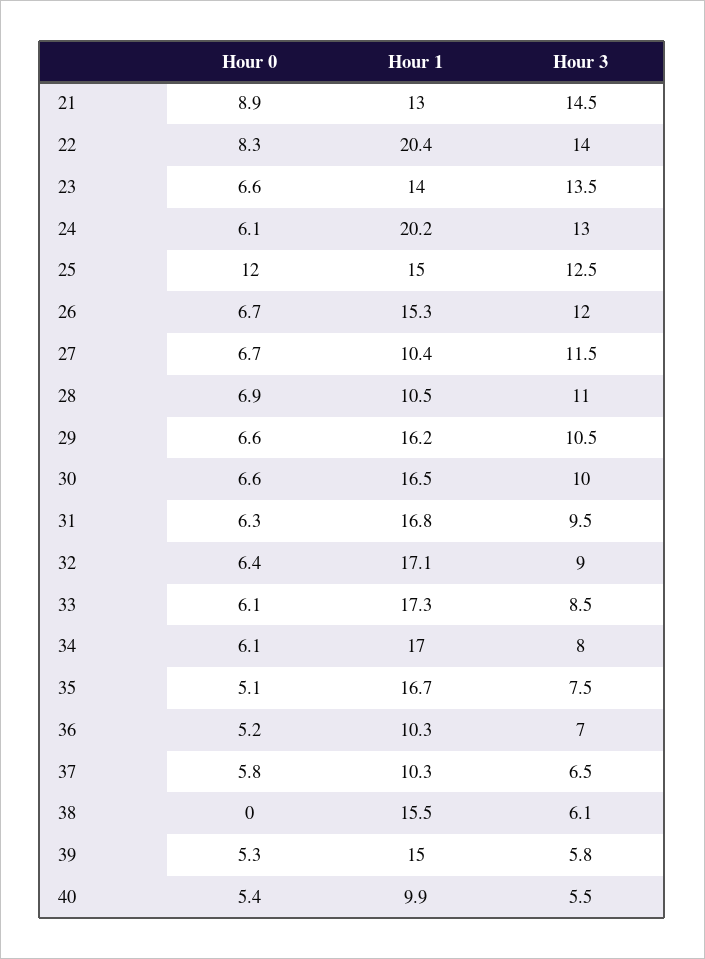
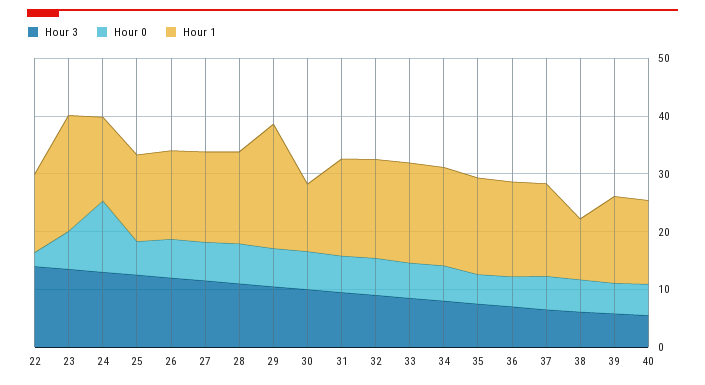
  {
    "Hour 0": {
-     "21": 8.9,
-     "22": 8.3,
+     "22": 2,
      "23": 6.6,
-     "24": 6.1,
+     "24": 12,
-     "25": 12,
+     "25": 6,
      "26": 6.7,
      "27": 6.7,
      "28": 6.9,
      "29": 6.6,
      "30": 6.6,
      "31": 6.3,
      "32": 6.4,
      "33": 6.1,
      "34": 6.1,
      "35": 5.1,
      "36": 5.2,
      "37": 5.8,
-     "38": 0,
+     "38": 6,
      "39": 5.3,
      "40": 5.4
    },
    "Hour 1": {
-     "21": 13,
-     "22": 20.4,
+     "22": 14,
-     "23": 14,
+     "23": 20,
-     "24": 20.2,
+     "24": 14,
      "25": 15,
      "26": 15.3,
-     "27": 10.4,
+     "27": 16,
-     "28": 10.5,
+     "28": 16,
-     "29": 16.2,
+     "29": 22,
-     "30": 16.5,
+     "30": 12,
      "31": 16.8,
      "32": 17.1,
      "33": 17.3,
      "34": 17,
      "35": 16.7,
-     "36": 10.3,
+     "36": 16,
-     "37": 10.3,
+     "37": 16,
-     "38": 15.5,
+     "38": 10,
      "39": 15,
-     "40": 9.9
+     "40": 14
    },
    "Hour 3": {
-     "21": 14.5,
      "22": 14,
      "23": 13.5,
      "24": 13,
      "25": 12.5,
      "26": 12,
      "27": 11.5,
      "28": 11,
      "29": 10.5,
      "30": 10,
      "31": 9.5,
      "32": 9,
      "33": 8.5,
      "34": 8,
      "35": 7.5,
      "36": 7,
      "37": 6.5,
      "38": 6.1,
      "39": 5.8,
      "40": 5.5
    }
  }

